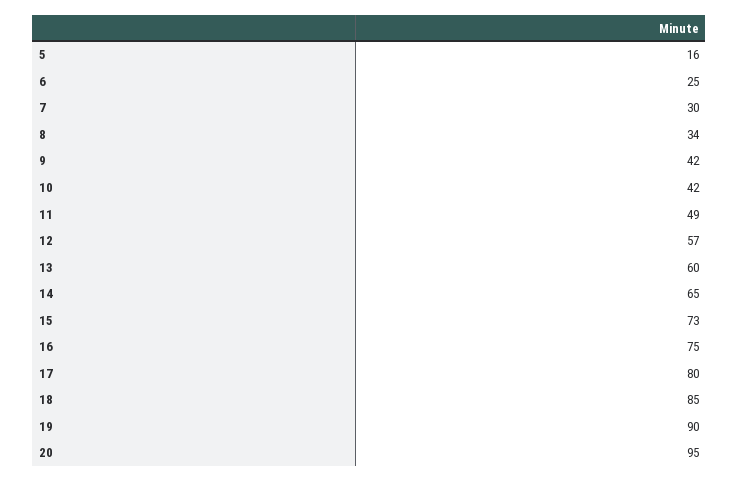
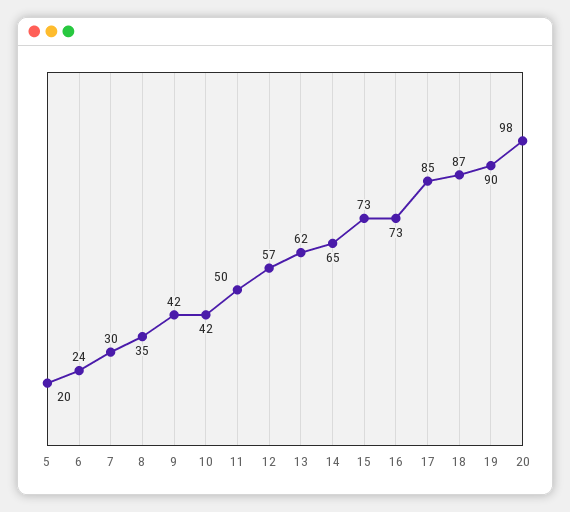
  {
-   "5": 16,
+   "5": 20,
-   "6": 25,
+   "6": 24,
    "7": 30,
-   "8": 34,
+   "8": 35,
    "9": 42,
    "10": 42,
-   "11": 49,
+   "11": 50,
    "12": 57,
-   "13": 60,
+   "13": 62,
    "14": 65,
    "15": 73,
-   "16": 75,
+   "16": 73,
-   "17": 80,
+   "17": 85,
-   "18": 85,
+   "18": 87,
    "19": 90,
-   "20": 95
+   "20": 98
  }

